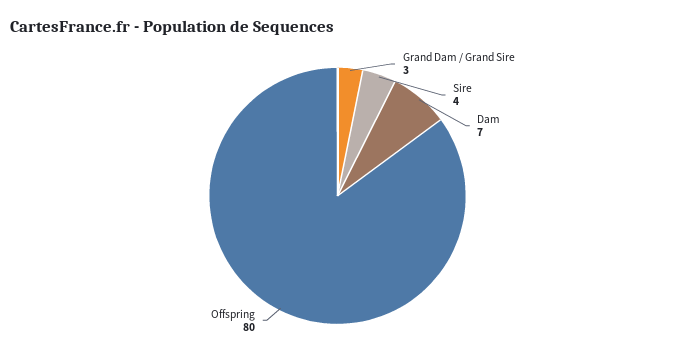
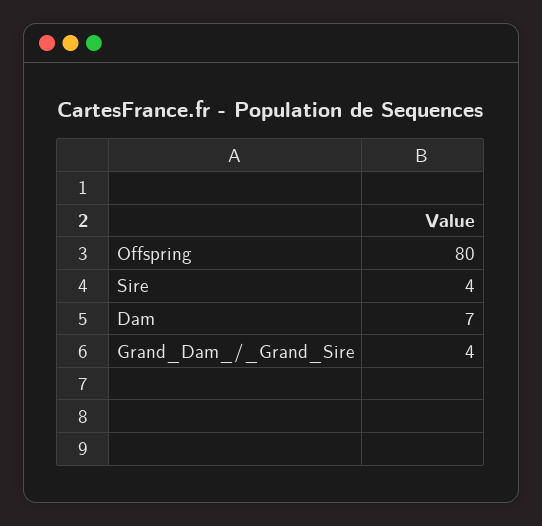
  {
-   "Grand Dam / Grand Sire": 3,
+   "Grand Dam / Grand Sire": 4,
    "Sire": 4,
    "Dam": 7,
    "Offspring": 80
  }

